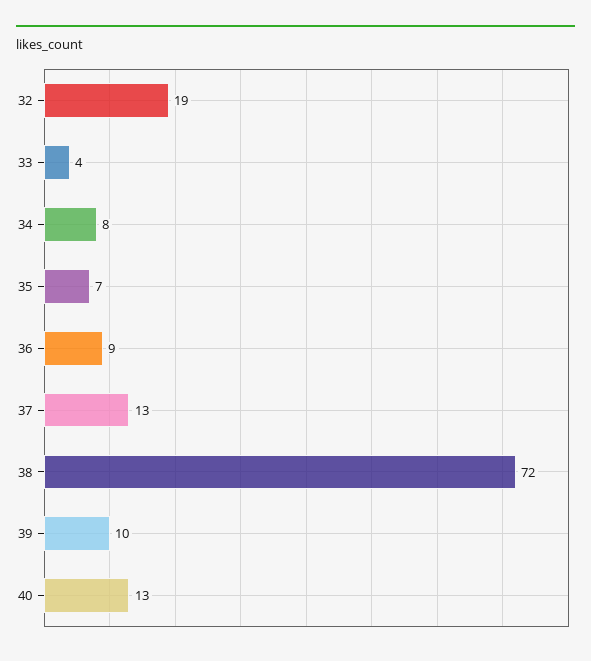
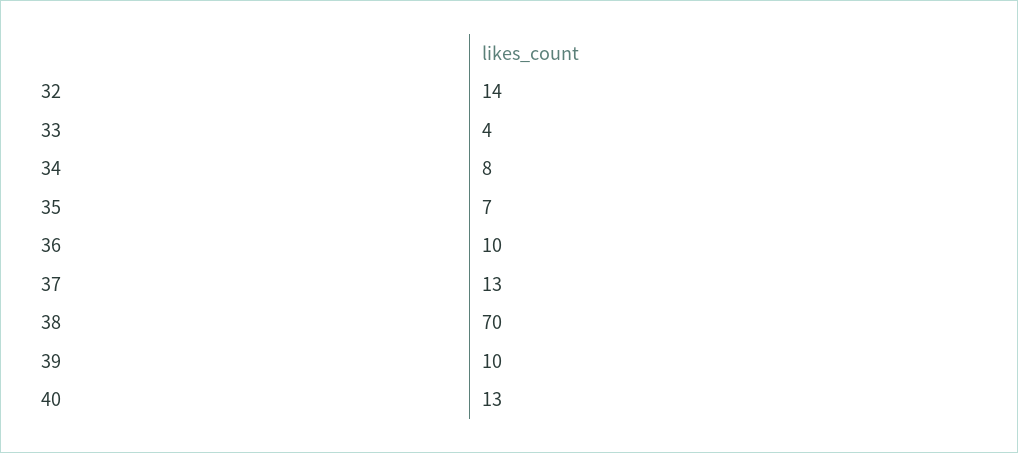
  {
-   "32": 19,
+   "32": 14,
    "33": 4,
    "34": 8,
    "35": 7,
-   "36": 9,
+   "36": 10,
    "37": 13,
-   "38": 72,
+   "38": 70,
    "39": 10,
    "40": 13
  }

